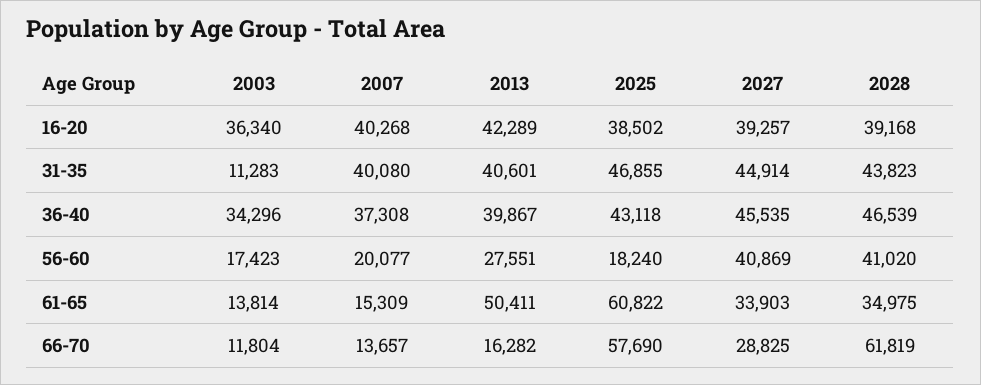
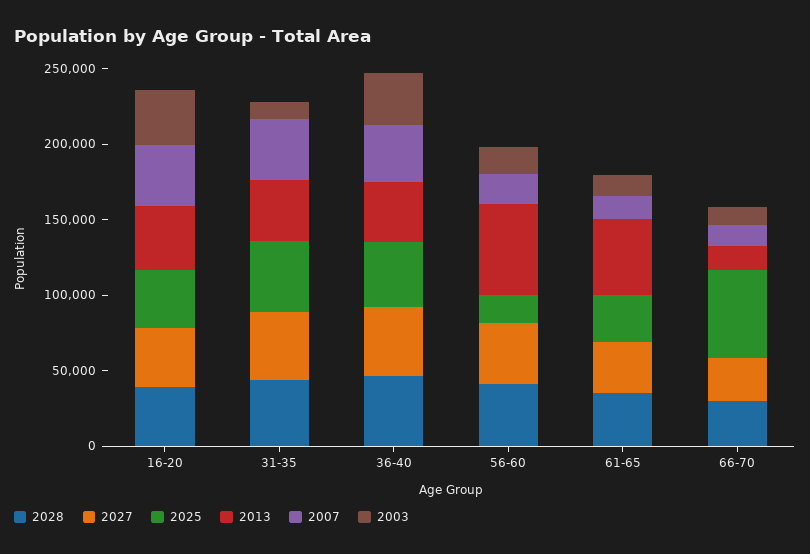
  {
    "2003": {
      "16-20": 36340,
      "31-35": 11283,
      "36-40": 34296,
      "56-60": 17423,
      "61-65": 13814,
      "66-70": 11804
    },
    "2007": {
      "16-20": 40268,
      "31-35": 40080,
      "36-40": 37308,
      "56-60": 20077,
      "61-65": 15309,
      "66-70": 13657
    },
    "2013": {
      "16-20": 42289,
      "31-35": 40601,
      "36-40": 39867,
-     "56-60": 27551,
+     "56-60": 60000,
      "61-65": 50411,
      "66-70": 16282
    },
    "2025": {
      "16-20": 38502,
      "31-35": 46855,
      "36-40": 43118,
      "56-60": 18240,
-     "61-65": 60822,
+     "61-65": 30000,
      "66-70": 57690
    },
    "2027": {
      "16-20": 39257,
      "31-35": 44914,
      "36-40": 45535,
      "56-60": 40869,
      "61-65": 33903,
      "66-70": 28825
    },
    "2028": {
      "16-20": 39168,
      "31-35": 43823,
      "36-40": 46539,
      "56-60": 41020,
      "61-65": 34975,
-     "66-70": 61819
+     "66-70": 30000
    }
  }

